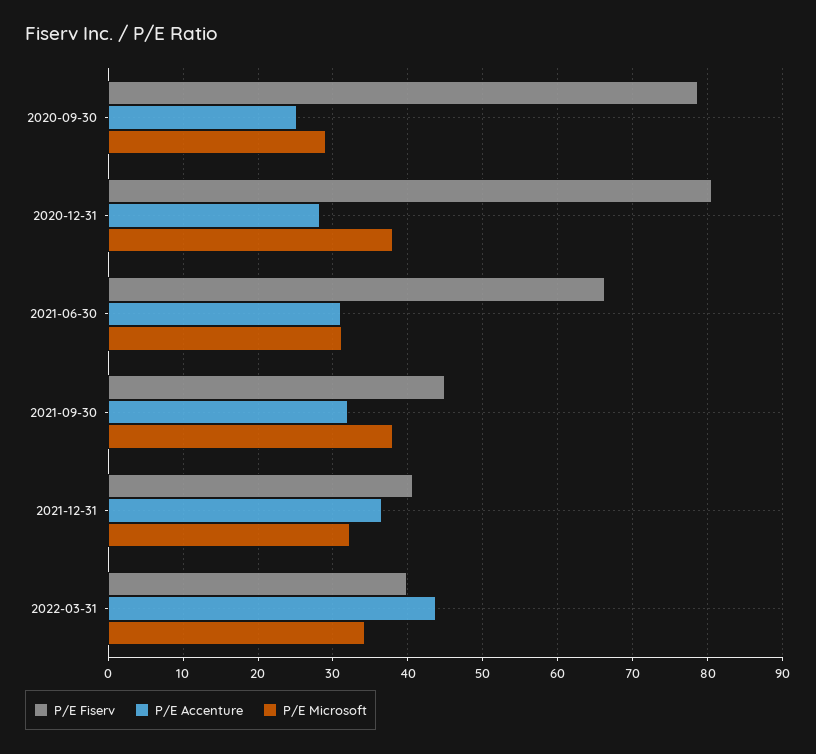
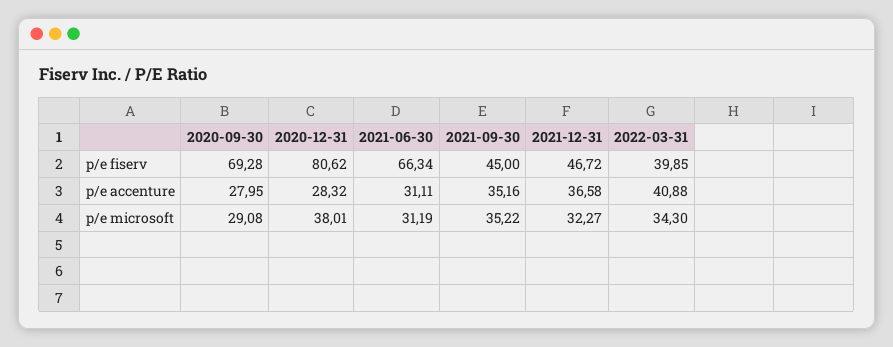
  {
    "P/E Fiserv": {
-     "2020-09-30": 79,
+     "2020-09-30": 69.28,
      "2020-12-31": 80.62,
      "2021-06-30": 66.34,
      "2021-09-30": 45,
-     "2021-12-31": 41,
+     "2021-12-31": 46.72,
      "2022-03-31": 39.85
    },
    "P/E Accenture": {
-     "2020-09-30": 25,
+     "2020-09-30": 27.95,
      "2020-12-31": 28.32,
      "2021-06-30": 31.11,
-     "2021-09-30": 32,
+     "2021-09-30": 35.16,
      "2021-12-31": 36.58,
-     "2022-03-31": 44
+     "2022-03-31": 40.88
    },
    "P/E Microsoft": {
      "2020-09-30": 29.08,
      "2020-12-31": 38.01,
      "2021-06-30": 31.19,
-     "2021-09-30": 38,
+     "2021-09-30": 35.22,
      "2021-12-31": 32.27,
      "2022-03-31": 34.3
    }
  }

